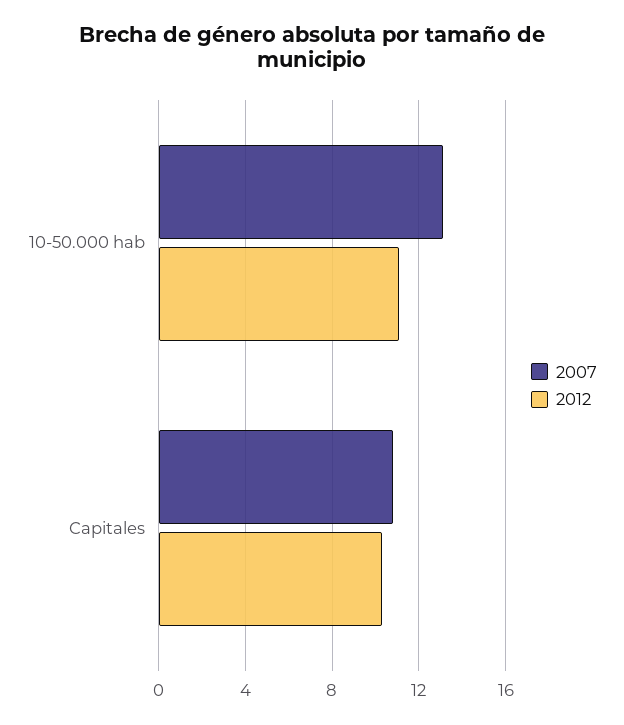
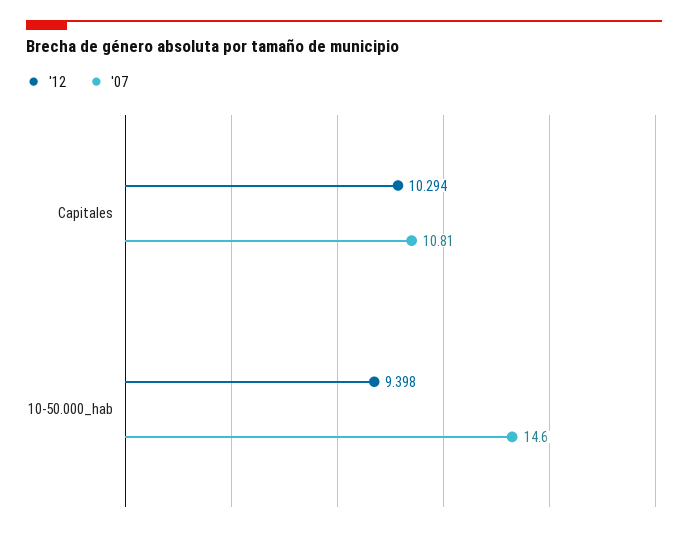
  {
    "2007": {
-     "10-50.000 hab": 13,
+     "10-50.000 hab": 14.6,
      "Capitales": 10.81
    },
    "2012": {
-     "10-50.000 hab": 11,
+     "10-50.000 hab": 9.398,
      "Capitales": 10.294
    }
  }

